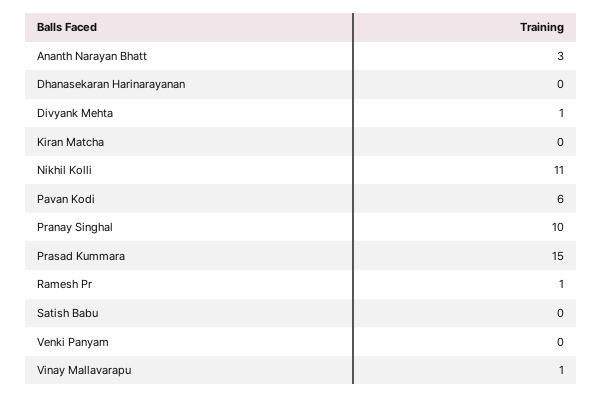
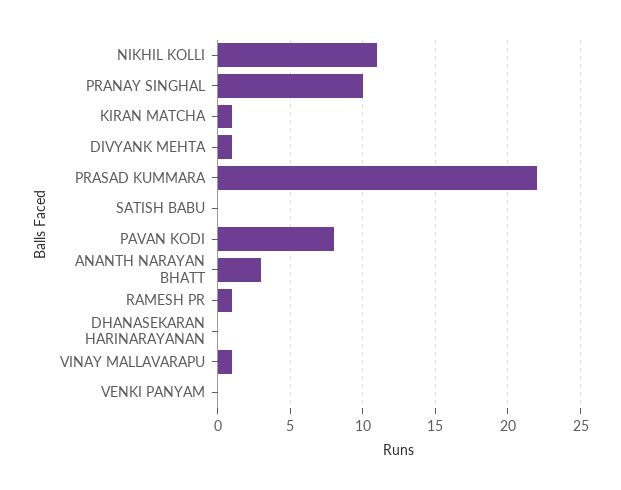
  {
    "Ananth Narayan Bhatt": 3,
    "Dhanasekaran Harinarayanan": 0,
    "Divyank Mehta": 1,
-   "Kiran Matcha": 0,
+   "Kiran Matcha": 1,
    "Nikhil Kolli": 11,
-   "Pavan Kodi": 6,
+   "Pavan Kodi": 8,
    "Pranay Singhal": 10,
-   "Prasad Kummara": 15,
+   "Prasad Kummara": 22,
    "Ramesh Pr": 1,
    "Satish Babu": 0,
    "Venki Panyam": 0,
    "Vinay Mallavarapu": 1
  }

